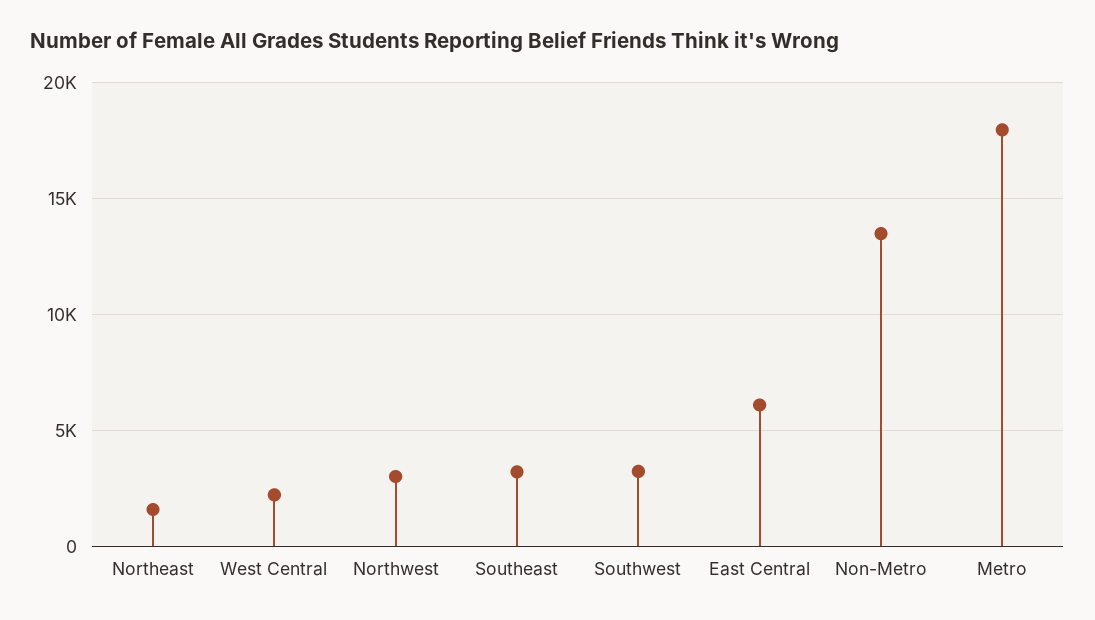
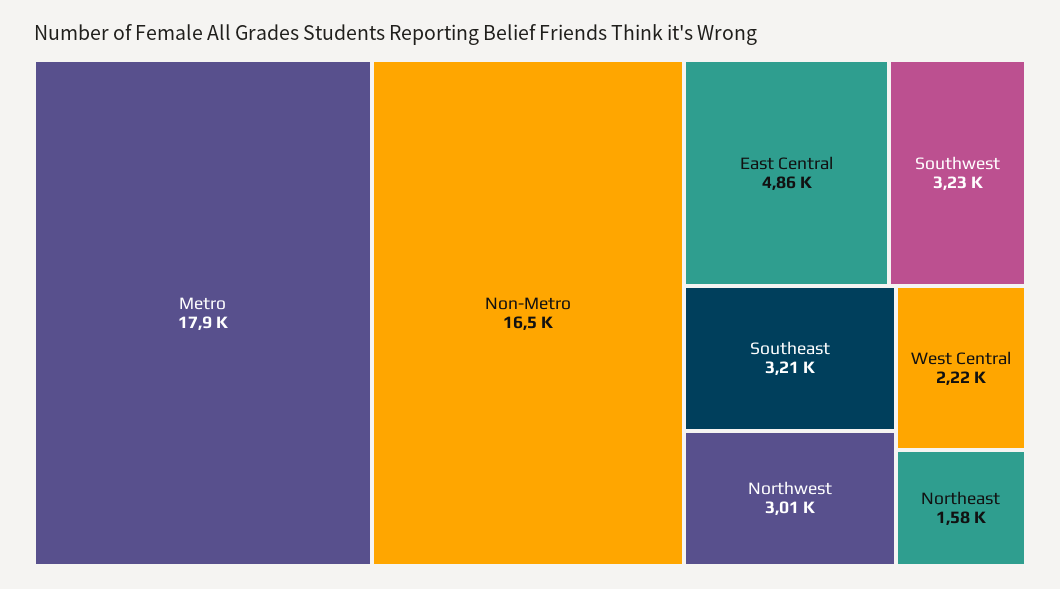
  {
    "Northeast": 1580,
    "West Central": 2220,
    "Northwest": 3010,
    "Southeast": 3210,
    "Southwest": 3230,
-   "East Central": 6000,
+   "East Central": 4860,
-   "Non-Metro": 13500,
+   "Non-Metro": 16500,
    "Metro": 17900
  }

